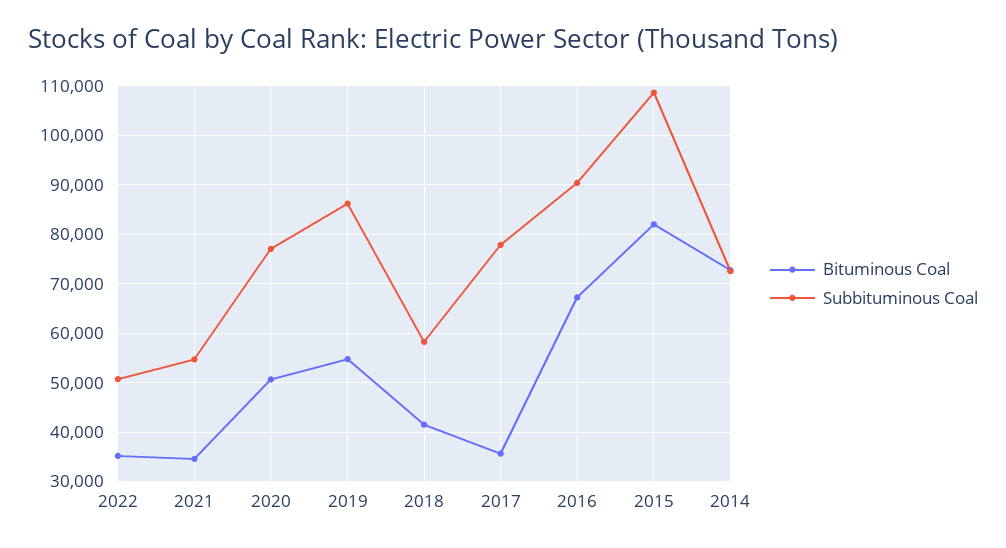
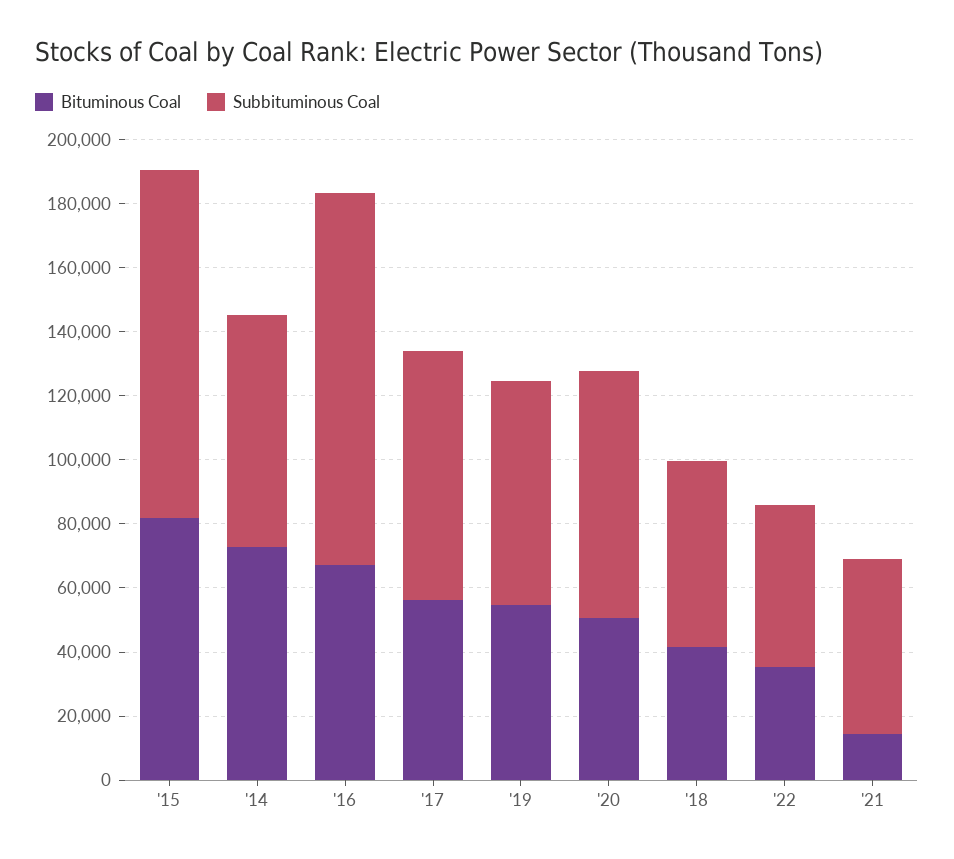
  {
    "Bituminous Coal": {
      "2022": 36000,
-     "2021": 34000,
+     "2021": 15000,
      "2020": 50000,
      "2019": 54000,
      "2018": 42000,
-     "2017": 36000,
+     "2017": 55000,
      "2016": 68000,
      "2015": 82000,
      "2014": 72000
    },
    "Subbituminous Coal": {
      "2022": 50000,
      "2021": 54000,
      "2020": 78000,
-     "2019": 86000,
+     "2019": 70000,
      "2018": 58000,
      "2017": 78000,
-     "2016": 90000,
+     "2016": 115000,
      "2015": 108000,
      "2014": 72000
    }
  }

